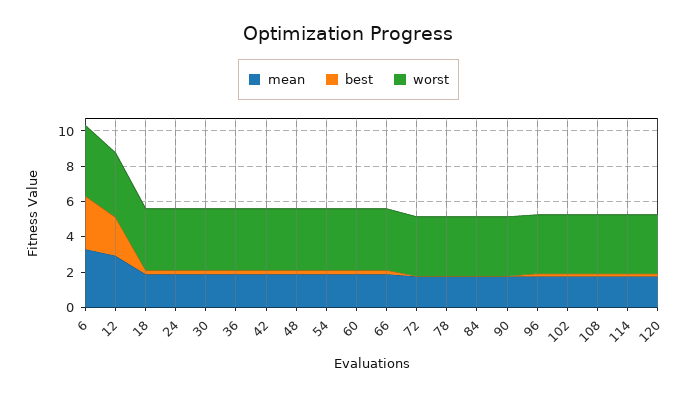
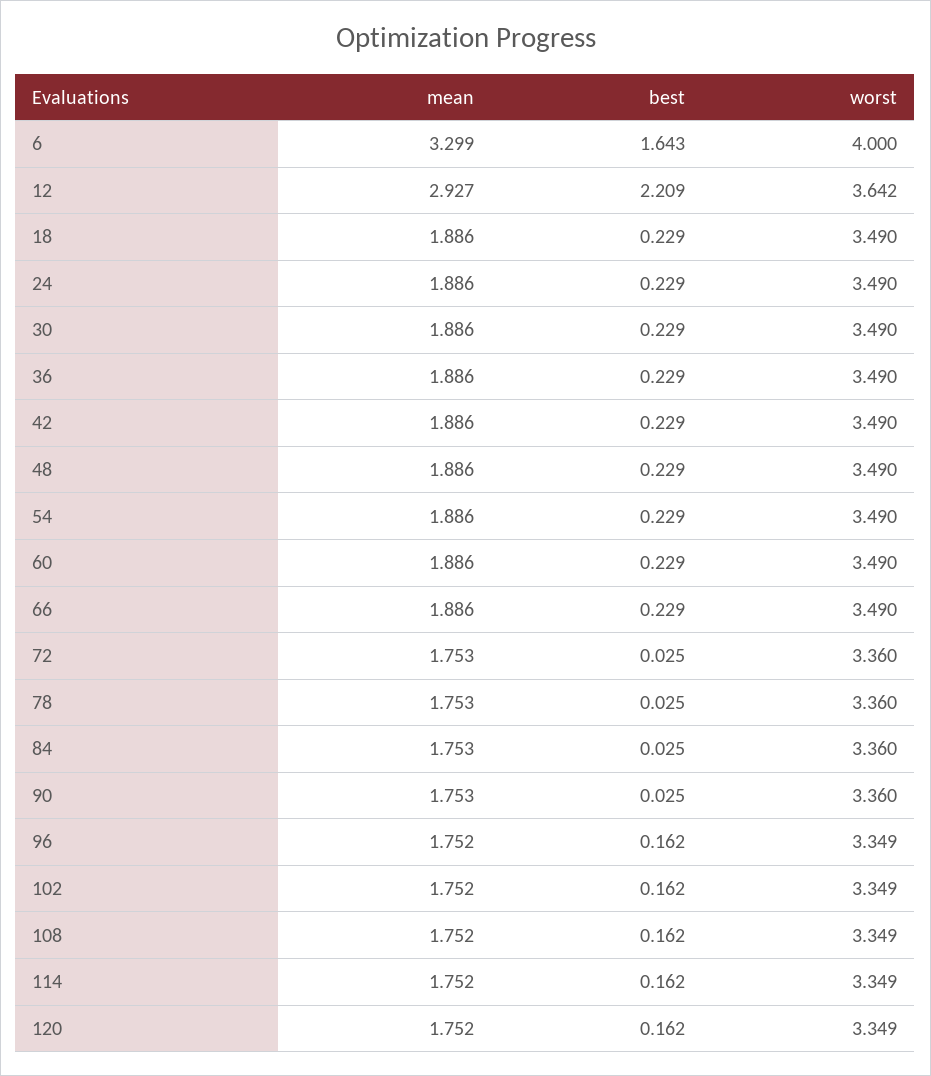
  {
    "mean": {
      "6": 3.299,
      "12": 2.927,
      "18": 1.886,
      "24": 1.886,
      "30": 1.886,
      "36": 1.886,
      "42": 1.886,
      "48": 1.886,
      "54": 1.886,
      "60": 1.886,
      "66": 1.886,
      "72": 1.753,
      "78": 1.753,
      "84": 1.753,
      "90": 1.753,
      "96": 1.752,
      "102": 1.752,
      "108": 1.752,
      "114": 1.752,
      "120": 1.752
    },
    "best": {
-     "6": 3,
+     "6": 1.643,
      "12": 2.209,
      "18": 0.229,
      "24": 0.229,
      "30": 0.229,
      "36": 0.229,
      "42": 0.229,
      "48": 0.229,
      "54": 0.229,
      "60": 0.229,
      "66": 0.229,
      "72": 0.025,
      "78": 0.025,
      "84": 0.025,
      "90": 0.025,
      "96": 0.162,
      "102": 0.162,
      "108": 0.162,
      "114": 0.162,
      "120": 0.162
    },
    "worst": {
      "6": 4,
      "12": 3.642,
      "18": 3.49,
      "24": 3.49,
      "30": 3.49,
      "36": 3.49,
      "42": 3.49,
      "48": 3.49,
      "54": 3.49,
      "60": 3.49,
      "66": 3.49,
      "72": 3.36,
      "78": 3.36,
      "84": 3.36,
      "90": 3.36,
      "96": 3.349,
      "102": 3.349,
      "108": 3.349,
      "114": 3.349,
      "120": 3.349
    }
  }

